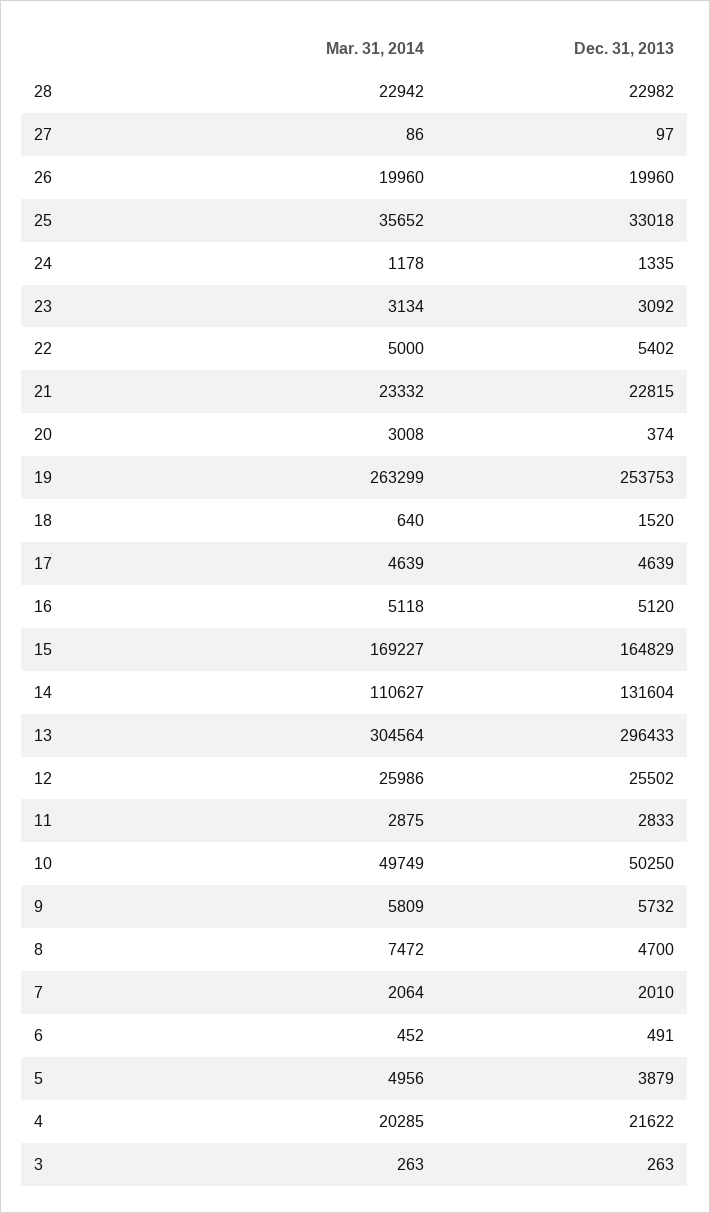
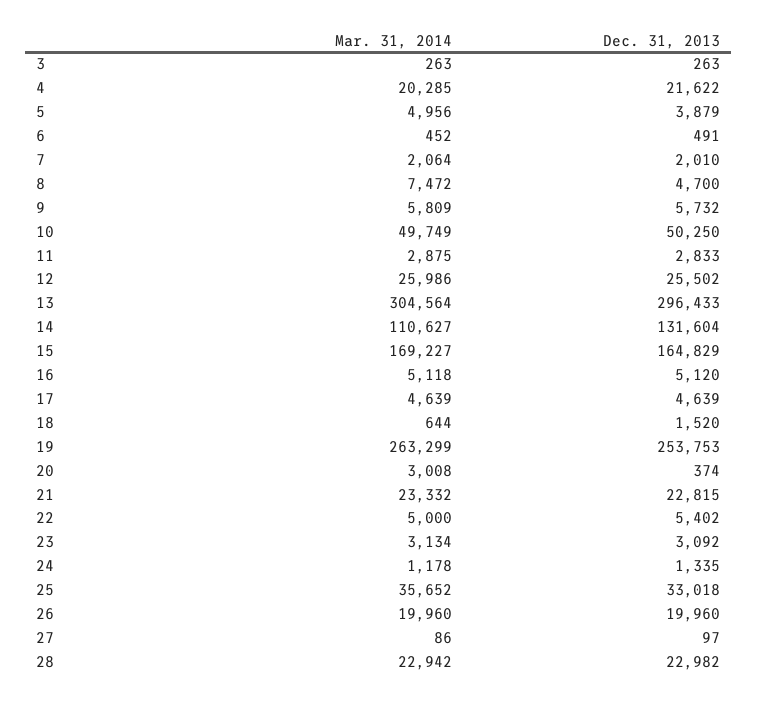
  {
    "Mar. 31, 2014": {
      "28": 22942,
      "27": 86,
      "26": 19960,
      "25": 35652,
      "24": 1178,
      "23": 3134,
      "22": 5000,
      "21": 23332,
      "20": 3008,
      "19": 263299,
-     "18": 640,
+     "18": 644,
      "17": 4639,
      "16": 5118,
      "15": 169227,
      "14": 110627,
      "13": 304564,
      "12": 25986,
      "11": 2875,
      "10": 49749,
      "9": 5809,
      "8": 7472,
      "7": 2064,
      "6": 452,
      "5": 4956,
      "4": 20285,
      "3": 263
    },
    "Dec. 31, 2013": {
      "28": 22982,
      "27": 97,
      "26": 19960,
      "25": 33018,
      "24": 1335,
      "23": 3092,
      "22": 5402,
      "21": 22815,
      "20": 374,
      "19": 253753,
      "18": 1520,
      "17": 4639,
      "16": 5120,
      "15": 164829,
      "14": 131604,
      "13": 296433,
      "12": 25502,
      "11": 2833,
      "10": 50250,
      "9": 5732,
      "8": 4700,
      "7": 2010,
      "6": 491,
      "5": 3879,
      "4": 21622,
      "3": 263
    }
  }

